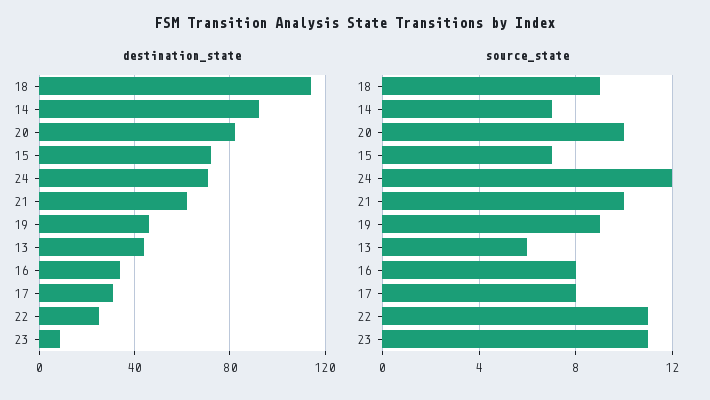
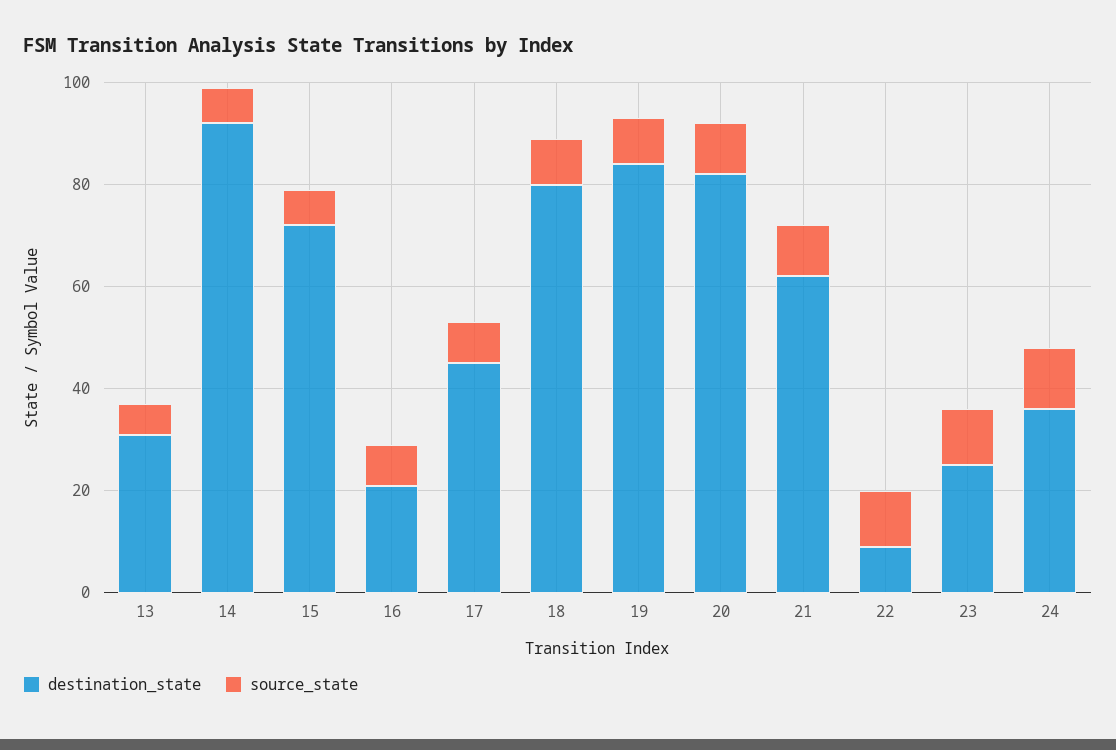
  {
    "destination_state": {
-     "18": 115,
+     "18": 80,
      "14": 90,
      "20": 80,
      "15": 70,
-     "24": 70,
+     "24": 35,
      "21": 60,
-     "19": 45,
+     "19": 85,
-     "13": 45,
+     "13": 30,
-     "16": 35,
+     "16": 20,
-     "17": 30,
+     "17": 45,
-     "22": 25,
+     "22": 10,
-     "23": 10
+     "23": 25
    },
    "source_state": {
      "18": 9,
      "14": 7,
      "20": 10,
      "15": 7,
      "24": 12,
      "21": 10,
      "19": 9,
      "13": 6,
      "16": 8,
      "17": 8,
      "22": 11,
      "23": 11
    }
  }

